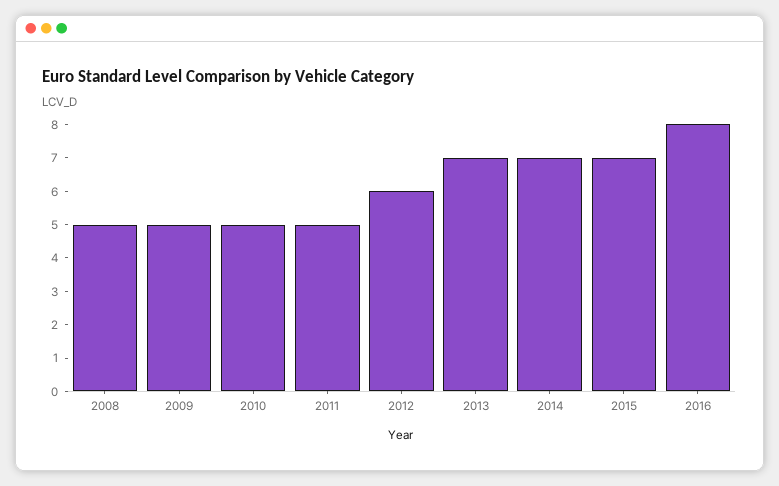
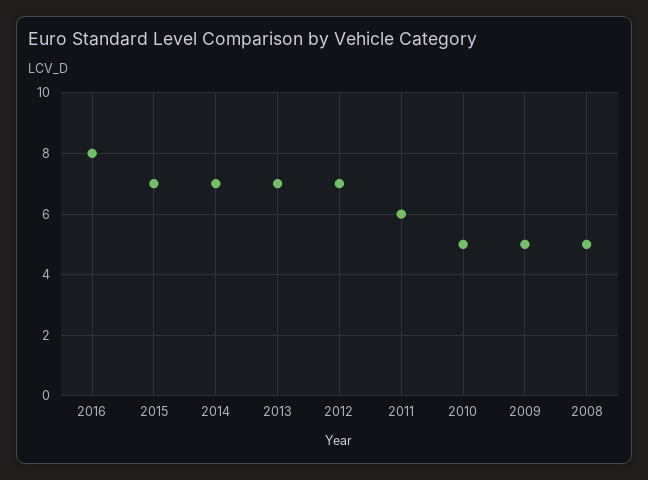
  {
    "2008": 5,
    "2009": 5,
    "2010": 5,
-   "2011": 5,
+   "2011": 6,
-   "2012": 6,
+   "2012": 7,
    "2013": 7,
    "2014": 7,
    "2015": 7,
    "2016": 8
  }

